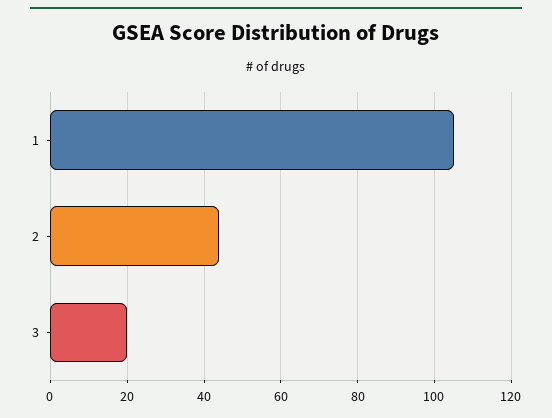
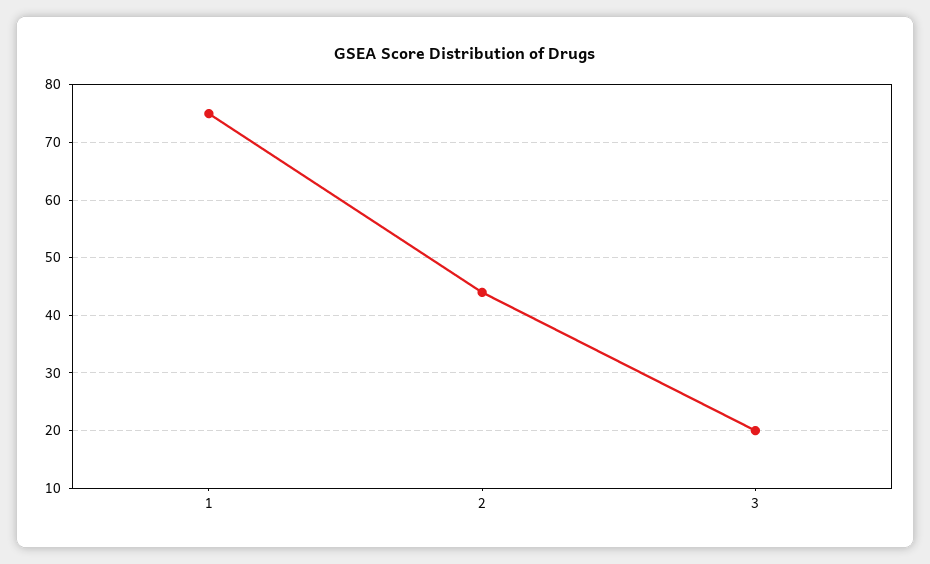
  {
-   "1": 105,
+   "1": 75,
    "2": 45,
    "3": 20
  }

